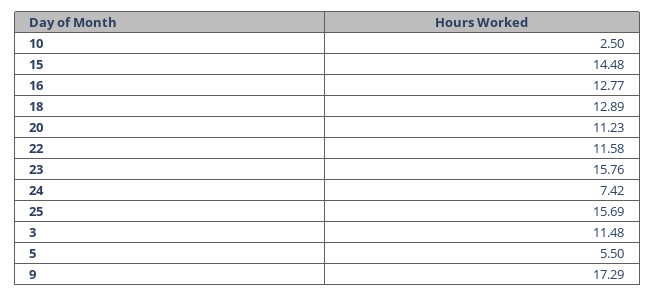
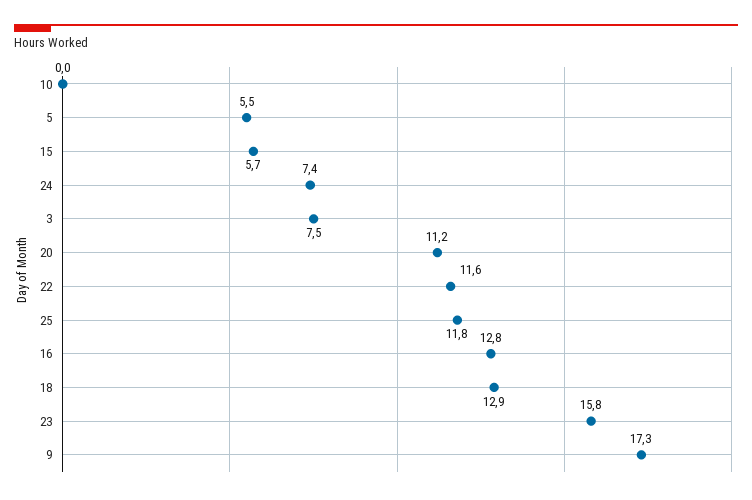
  {
-   "10": 2.5,
+   "10": 0,
-   "15": 14.48,
+   "15": 5.7,
    "16": 12.77,
    "18": 12.89,
    "20": 11.23,
    "22": 11.58,
    "23": 15.76,
    "24": 7.42,
-   "25": 15.69,
+   "25": 11.8,
-   "3": 11.48,
+   "3": 7.5,
    "5": 5.5,
    "9": 17.29
  }

